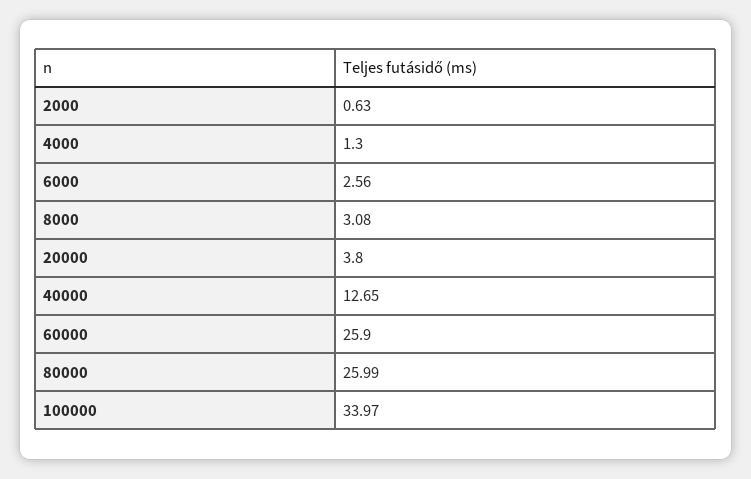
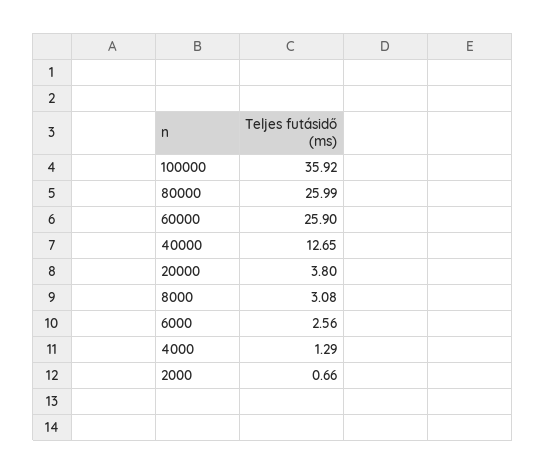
  {
-   "2000": 0.63,
+   "2000": 0.66,
-   "4000": 1.3,
+   "4000": 1.29,
    "6000": 2.56,
    "8000": 3.08,
    "20000": 3.8,
    "40000": 12.65,
    "60000": 25.9,
    "80000": 25.99,
-   "100000": 33.97
+   "100000": 35.92
  }

